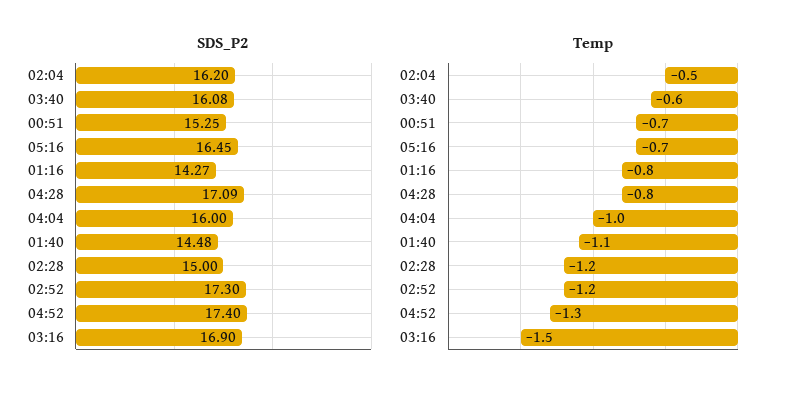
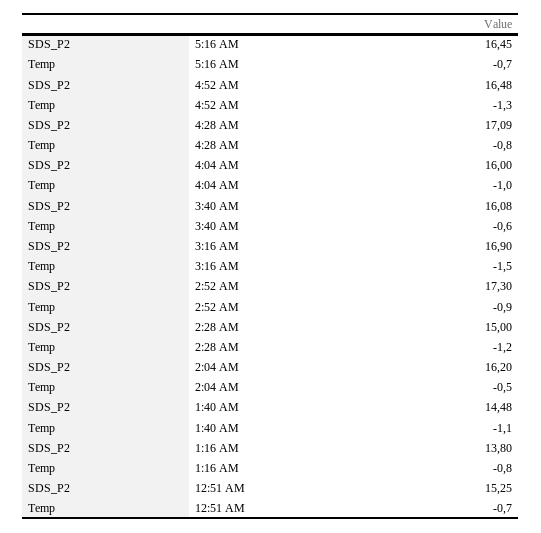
  {
    "SDS_P2": {
      "02:04": 16.2,
      "03:40": 16.08,
      "00:51": 15.25,
      "05:16": 16.45,
-     "01:16": 14.27,
+     "01:16": 13.8,
      "04:28": 17.09,
      "04:04": 16,
      "01:40": 14.48,
      "02:28": 15,
      "02:52": 17.3,
-     "04:52": 17.4,
+     "04:52": 16.48,
      "03:16": 16.9
    },
    "Temp": {
      "02:04": -0.5,
      "03:40": -0.6,
      "00:51": -0.7,
      "05:16": -0.7,
      "01:16": -0.8,
      "04:28": -0.8,
      "04:04": -1,
      "01:40": -1.1,
      "02:28": -1.2,
-     "02:52": -1.2,
+     "02:52": -0.9,
      "04:52": -1.3,
      "03:16": -1.5
    }
  }

